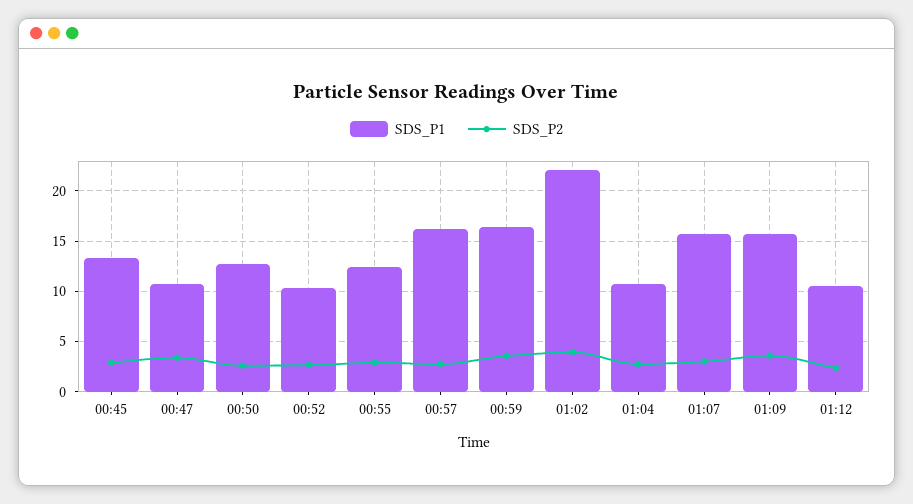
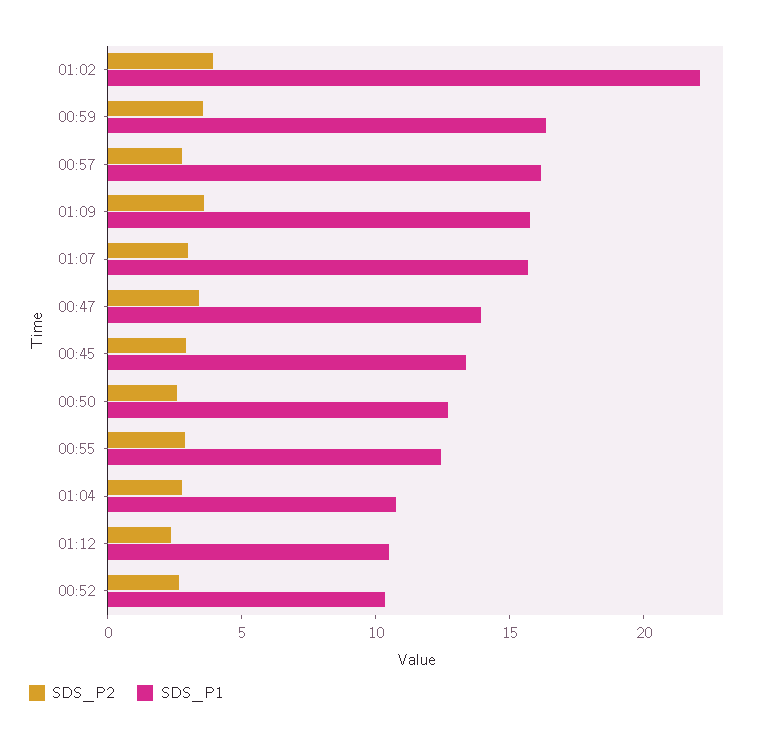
  {
    "SDS_P1": {
      "00:45": 13,
-     "00:47": 11,
+     "00:47": 14,
      "00:50": 13,
      "00:52": 10,
      "00:55": 12,
      "00:57": 16,
      "00:59": 16,
      "01:02": 22,
      "01:04": 11,
      "01:07": 16,
      "01:09": 16,
      "01:12": 11
    },
    "SDS_P2": {
      "00:45": 3,
      "00:47": 3,
      "00:50": 3,
      "00:52": 3,
      "00:55": 3,
      "00:57": 3,
      "00:59": 4,
      "01:02": 4,
      "01:04": 3,
      "01:07": 3,
      "01:09": 4,
      "01:12": 2
    }
  }

